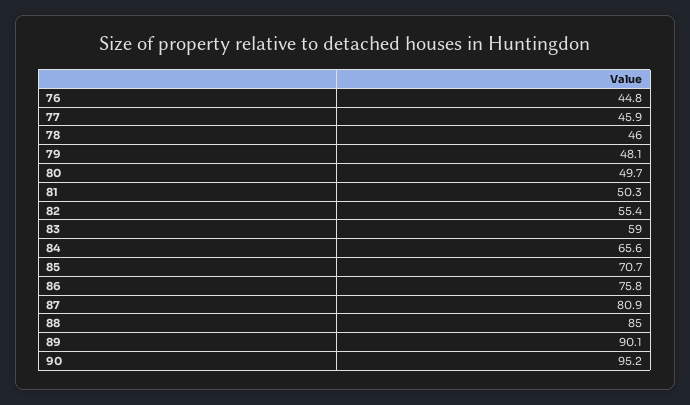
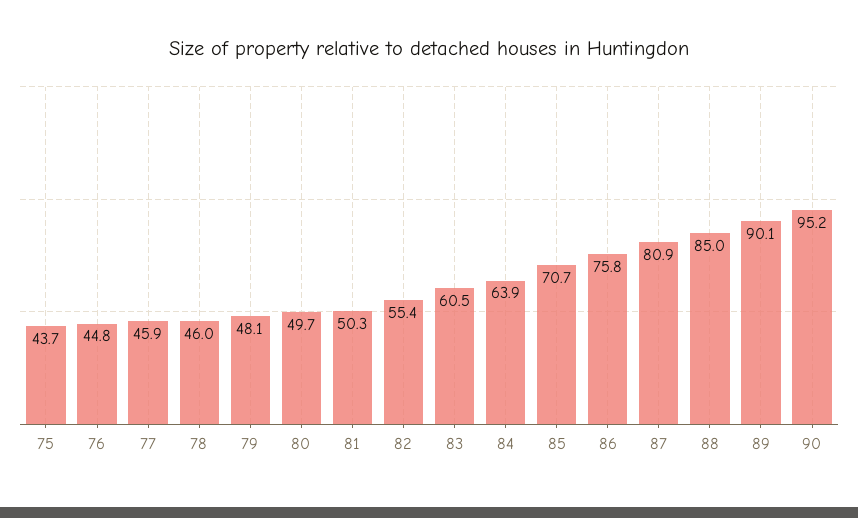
  {
    "76": 44.8,
    "77": 45.9,
    "78": 46,
    "79": 48.1,
    "80": 49.7,
    "81": 50.3,
    "82": 55.4,
-   "83": 59,
+   "83": 60.5,
-   "84": 65.6,
+   "84": 63.9,
    "85": 70.7,
    "86": 75.8,
    "87": 80.9,
    "88": 85,
    "89": 90.1,
-   "90": 95.2
+   "90": 95.2,
+   "75": 43.7
  }

